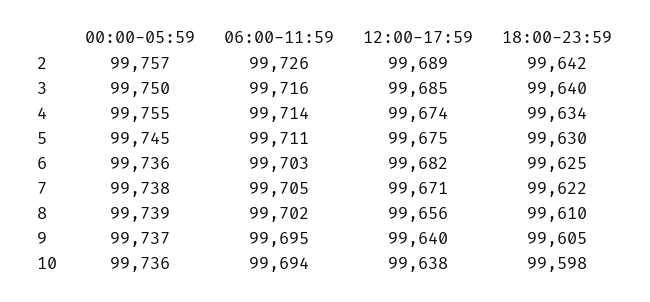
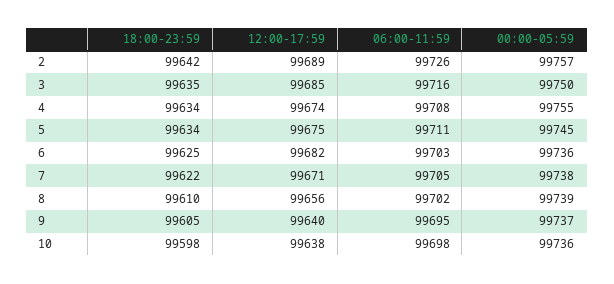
  {
    "00:00-05:59": {
      "2": 99757,
      "3": 99750,
      "4": 99755,
      "5": 99745,
      "6": 99736,
      "7": 99738,
      "8": 99739,
      "9": 99737,
      "10": 99736
    },
    "06:00-11:59": {
      "2": 99726,
      "3": 99716,
-     "4": 99714,
+     "4": 99708,
      "5": 99711,
      "6": 99703,
      "7": 99705,
      "8": 99702,
      "9": 99695,
-     "10": 99694
+     "10": 99698
    },
    "12:00-17:59": {
      "2": 99689,
      "3": 99685,
      "4": 99674,
      "5": 99675,
      "6": 99682,
      "7": 99671,
      "8": 99656,
      "9": 99640,
      "10": 99638
    },
    "18:00-23:59": {
      "2": 99642,
-     "3": 99640,
+     "3": 99635,
      "4": 99634,
-     "5": 99630,
+     "5": 99634,
      "6": 99625,
      "7": 99622,
      "8": 99610,
      "9": 99605,
      "10": 99598
    }
  }

